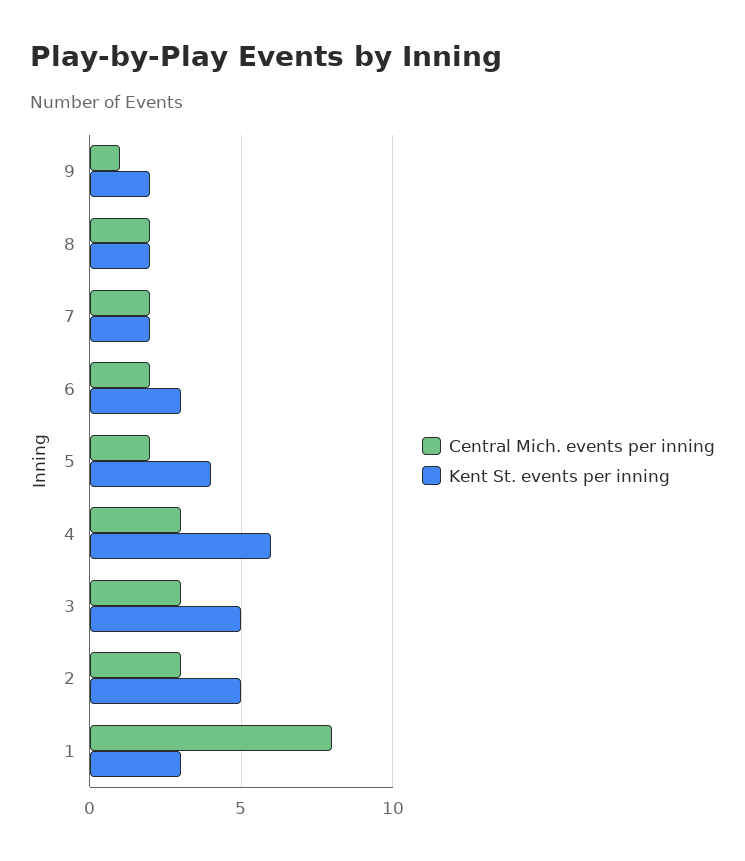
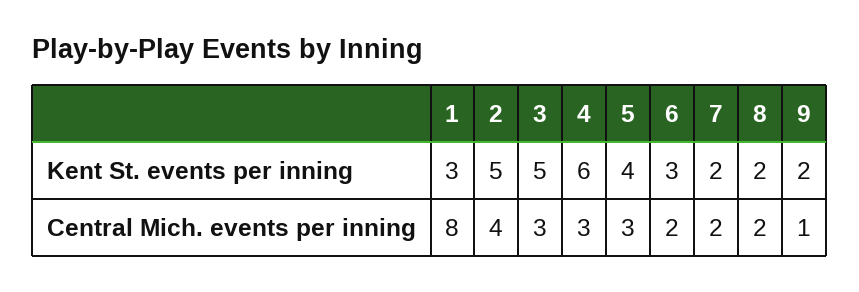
  {
    "Central Mich. events per inning": {
      "9": 1,
      "8": 2,
      "7": 2,
      "6": 2,
-     "5": 2,
+     "5": 3,
      "4": 3,
      "3": 3,
-     "2": 3,
+     "2": 4,
      "1": 8
    },
    "Kent St. events per inning": {
      "9": 2,
      "8": 2,
      "7": 2,
      "6": 3,
      "5": 4,
      "4": 6,
      "3": 5,
      "2": 5,
      "1": 3
    }
  }

